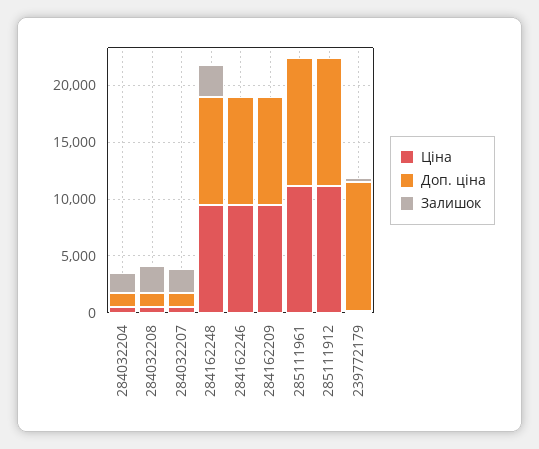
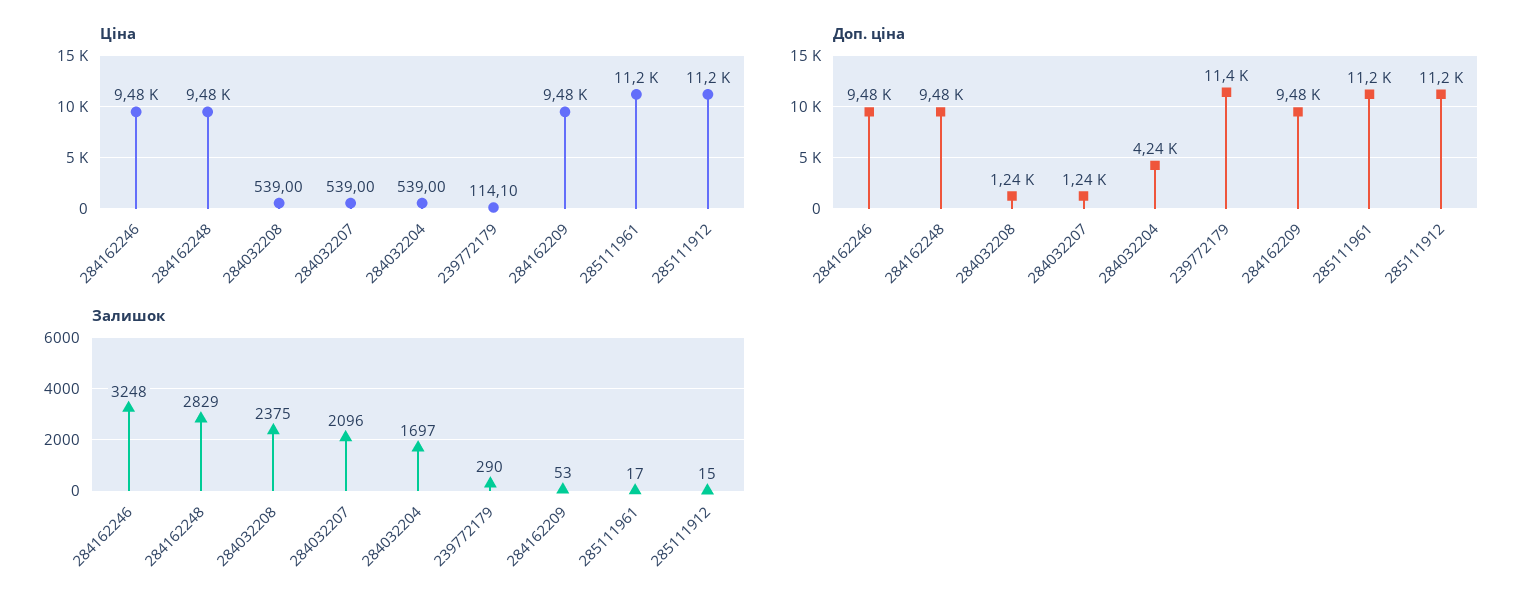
  {
    "Ціна": {
      "284032204": 539,
      "284032208": 539,
      "284032207": 539,
      "284162248": 9480,
      "284162246": 9480,
      "284162209": 9480,
      "285111961": 11200,
      "285111912": 11200,
      "239772179": 114.1
    },
    "Доп. ціна": {
-     "284032204": 1000,
+     "284032204": 4240,
      "284032208": 1240,
      "284032207": 1240,
      "284162248": 9480,
      "284162246": 9480,
      "284162209": 9480,
      "285111961": 11200,
      "285111912": 11200,
      "239772179": 11400
    },
    "Залишок": {
      "284032204": 1697,
      "284032208": 2375,
      "284032207": 2096,
      "284162248": 2829,
-     "284162246": 0,
+     "284162246": 3248,
      "284162209": 53,
      "285111961": 17,
      "285111912": 15,
      "239772179": 290
    }
  }

